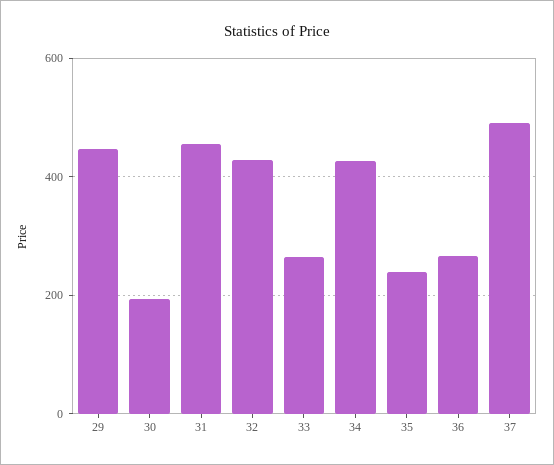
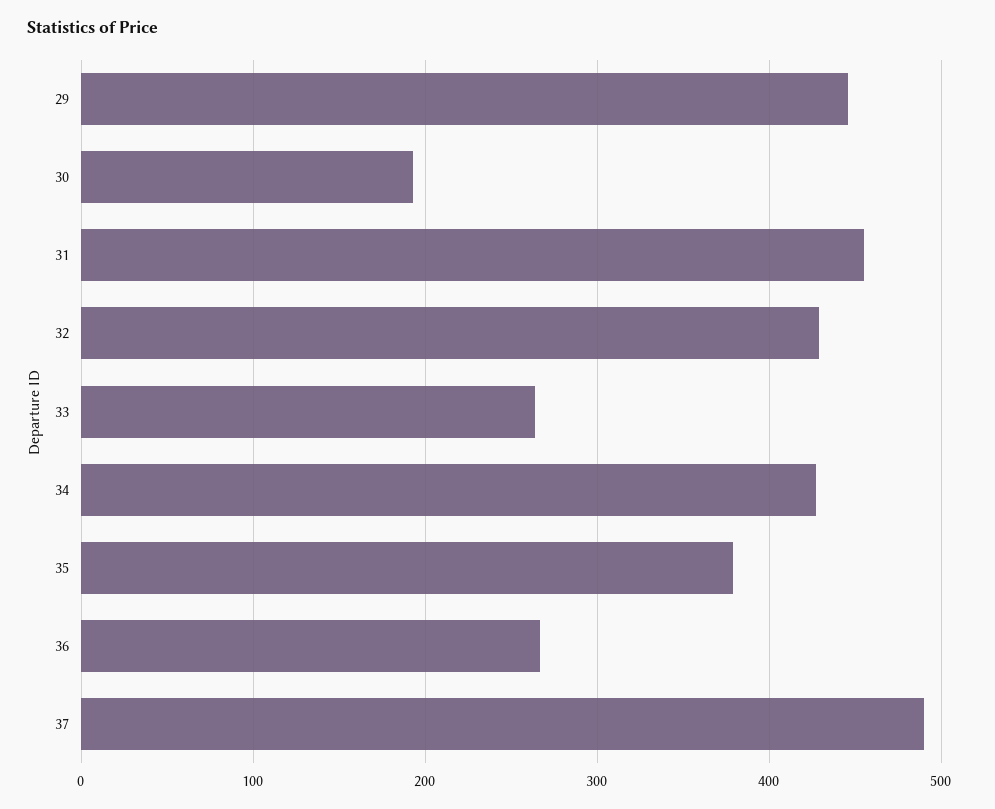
  {
    "29": 450,
    "30": 190,
    "31": 460,
    "32": 430,
    "33": 260,
    "34": 430,
-   "35": 240,
+   "35": 380,
    "36": 270,
    "37": 490
  }

